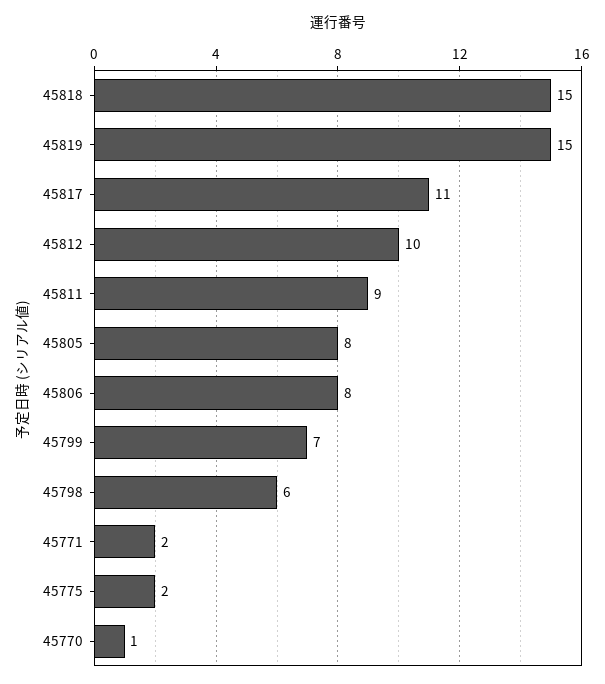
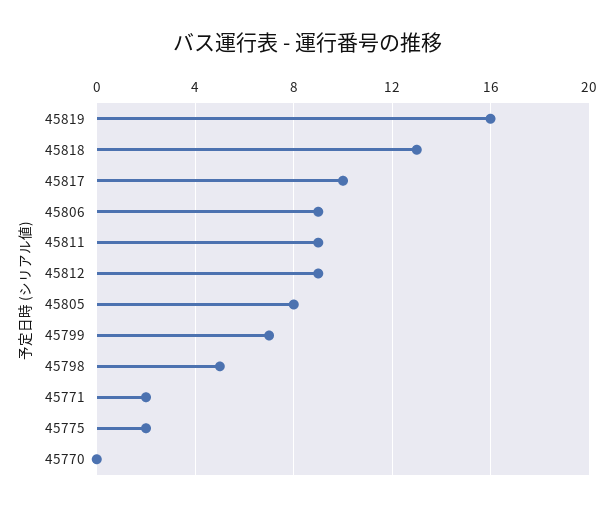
  {
-   "45818": 15,
+   "45818": 13,
-   "45819": 15,
+   "45819": 16,
-   "45817": 11,
+   "45817": 10,
-   "45812": 10,
+   "45812": 9,
    "45811": 9,
    "45805": 8,
-   "45806": 8,
+   "45806": 9,
    "45799": 7,
-   "45798": 6,
+   "45798": 5,
    "45771": 2,
    "45775": 2,
-   "45770": 1
+   "45770": 0
  }

